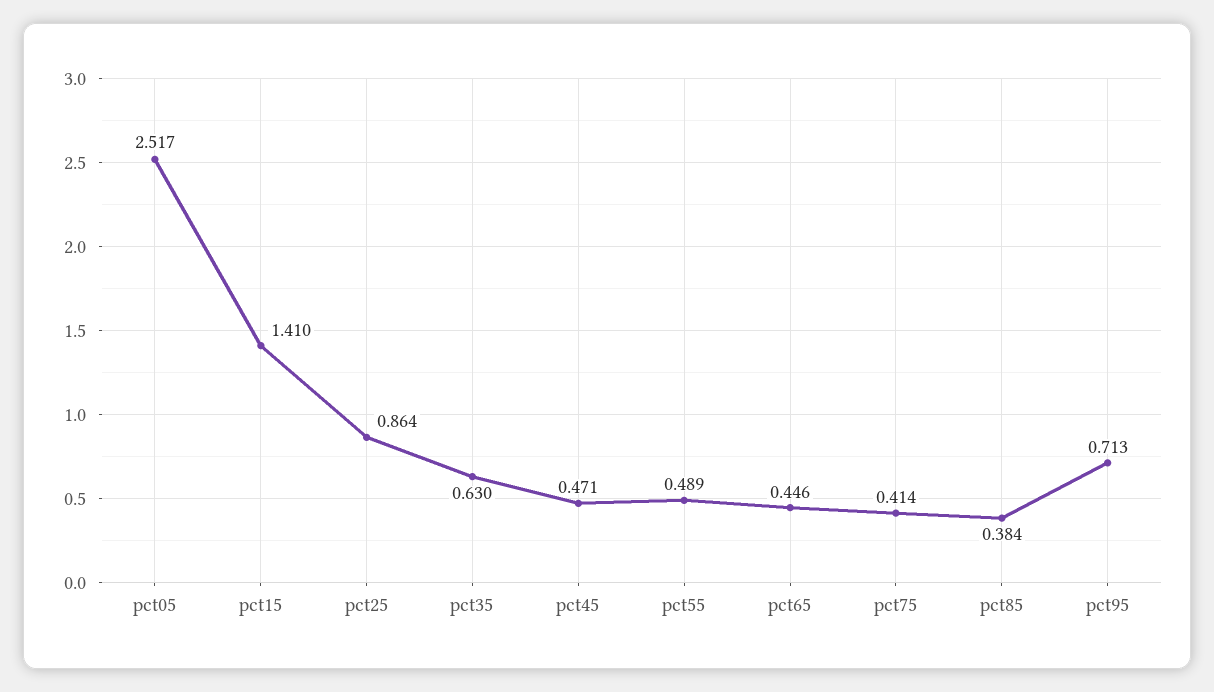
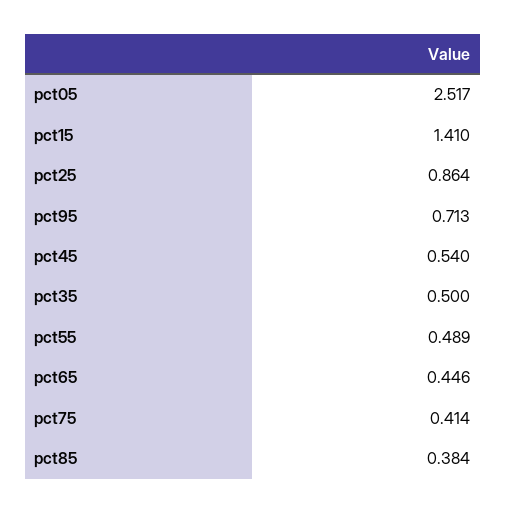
  {
    "pct05": 2.517,
    "pct15": 1.41,
    "pct25": 0.864,
-   "pct35": 0.63,
+   "pct35": 0.5,
-   "pct45": 0.471,
+   "pct45": 0.54,
    "pct55": 0.489,
    "pct65": 0.446,
    "pct75": 0.414,
    "pct85": 0.384,
    "pct95": 0.713
  }

